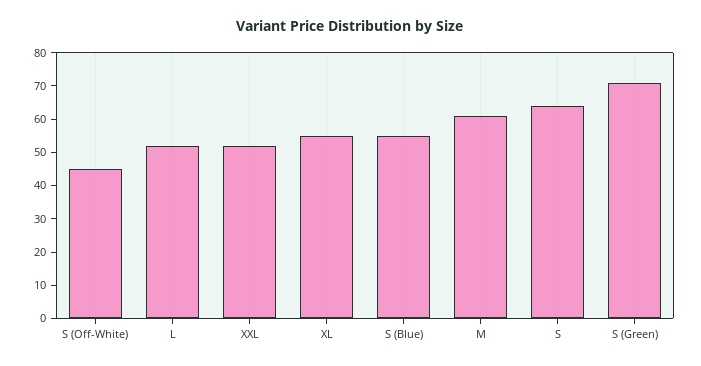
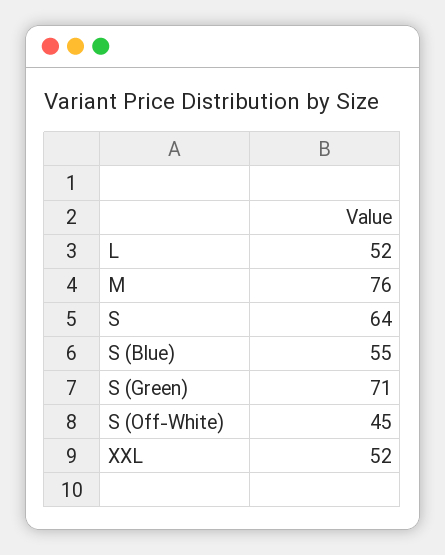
  {
    "S (Off-White)": 45,
    "L": 52,
    "XXL": 52,
-   "XL": 55,
    "S (Blue)": 55,
-   "M": 60,
+   "M": 76,
    "S": 64,
    "S (Green)": 71
  }

